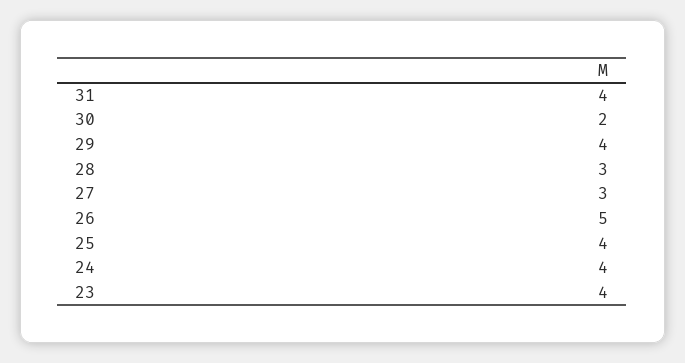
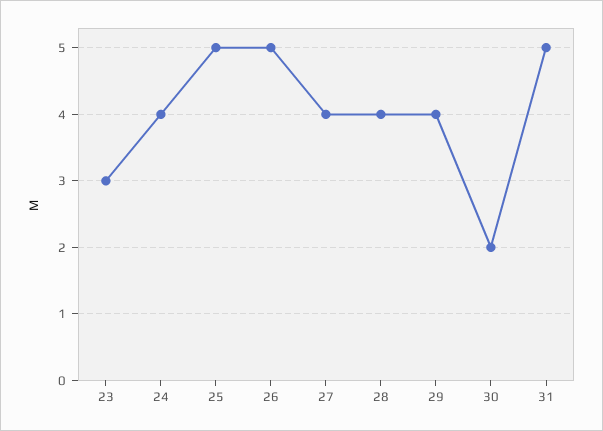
  {
-   "31": 4,
+   "31": 5,
    "30": 2,
    "29": 4,
-   "28": 3,
+   "28": 4,
-   "27": 3,
+   "27": 4,
    "26": 5,
-   "25": 4,
+   "25": 5,
    "24": 4,
-   "23": 4
+   "23": 3
  }

